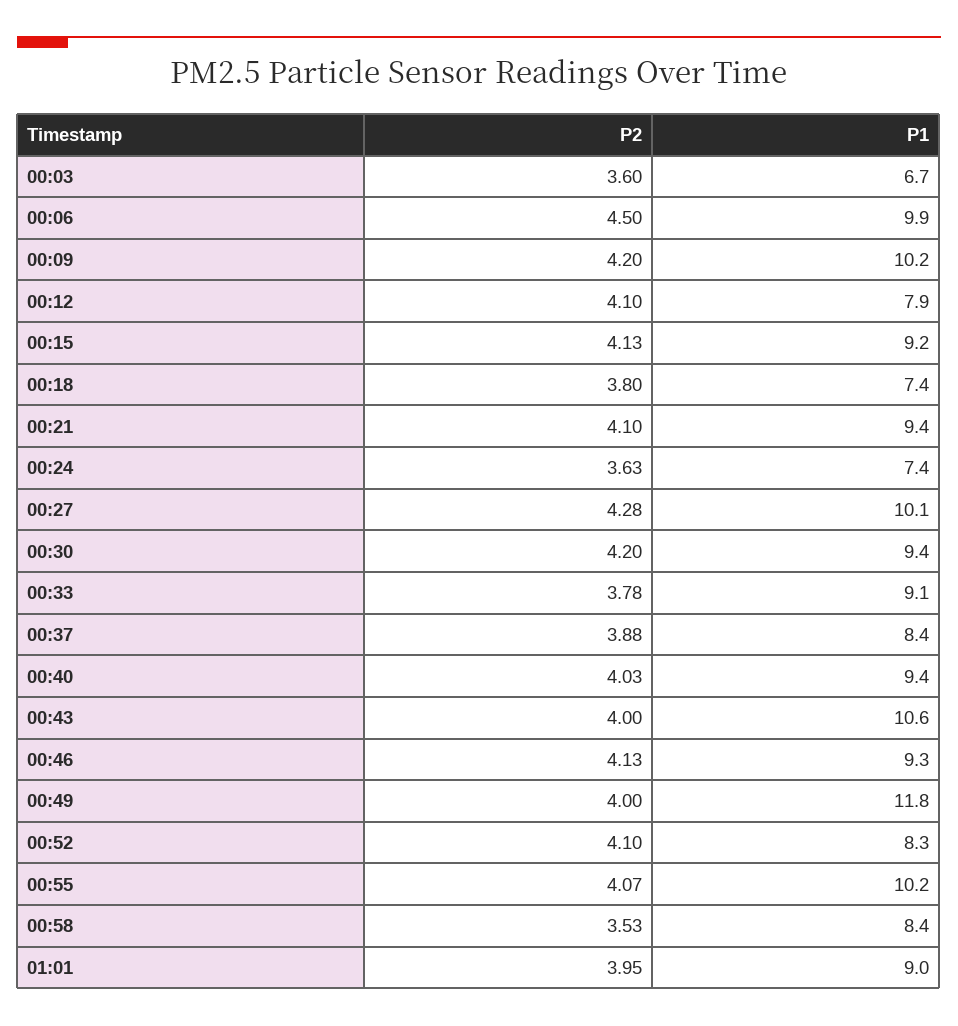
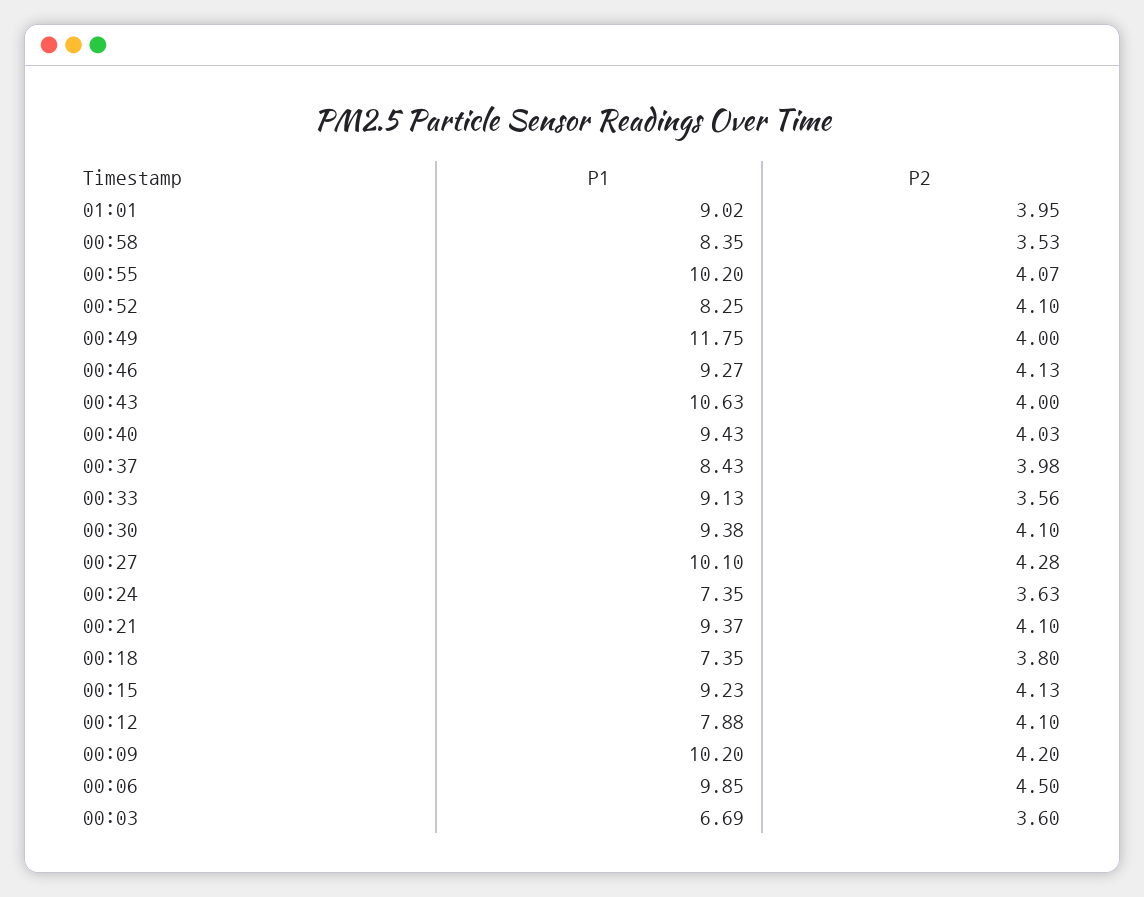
  {
    "P2": {
      "00:03": 3.6,
      "00:06": 4.5,
      "00:09": 4.2,
      "00:12": 4.1,
      "00:15": 4.13,
      "00:18": 3.8,
      "00:21": 4.1,
      "00:24": 3.63,
      "00:27": 4.28,
-     "00:30": 4.2,
+     "00:30": 4.1,
-     "00:33": 3.78,
+     "00:33": 3.56,
-     "00:37": 3.88,
+     "00:37": 3.98,
      "00:40": 4.03,
      "00:43": 4,
      "00:46": 4.13,
      "00:49": 4,
      "00:52": 4.1,
      "00:55": 4.07,
      "00:58": 3.53,
      "01:01": 3.95
    },
    "P1": {
      "00:03": 6.69,
      "00:06": 9.85,
      "00:09": 10.2,
      "00:12": 7.88,
      "00:15": 9.23,
      "00:18": 7.35,
      "00:21": 9.37,
      "00:24": 7.35,
      "00:27": 10.1,
      "00:30": 9.38,
      "00:33": 9.13,
      "00:37": 8.43,
      "00:40": 9.43,
      "00:43": 10.63,
      "00:46": 9.27,
      "00:49": 11.75,
      "00:52": 8.25,
      "00:55": 10.2,
      "00:58": 8.35,
      "01:01": 9.02
    }
  }

